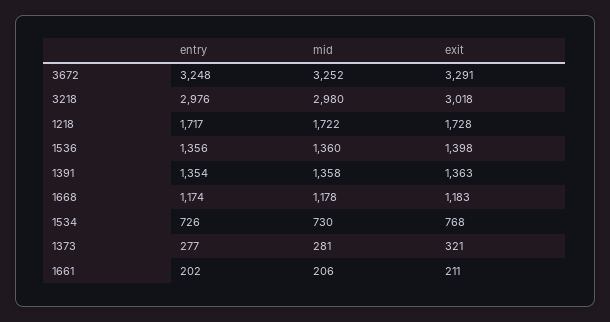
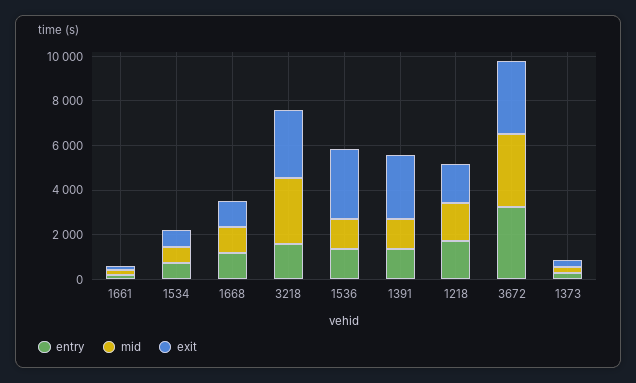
  {
    "entry": {
      "3672": 3248,
-     "3218": 2976,
+     "3218": 1500,
      "1218": 1717,
      "1536": 1356,
      "1391": 1354,
      "1668": 1174,
      "1534": 726,
      "1373": 277,
      "1661": 202
    },
    "mid": {
      "3672": 3252,
      "3218": 2980,
      "1218": 1722,
      "1536": 1360,
      "1391": 1358,
      "1668": 1178,
      "1534": 730,
      "1373": 281,
      "1661": 206
    },
    "exit": {
      "3672": 3291,
      "3218": 3018,
      "1218": 1728,
-     "1536": 1398,
+     "1536": 3000,
-     "1391": 1363,
+     "1391": 3000,
      "1668": 1183,
      "1534": 768,
      "1373": 321,
      "1661": 211
    }
  }

